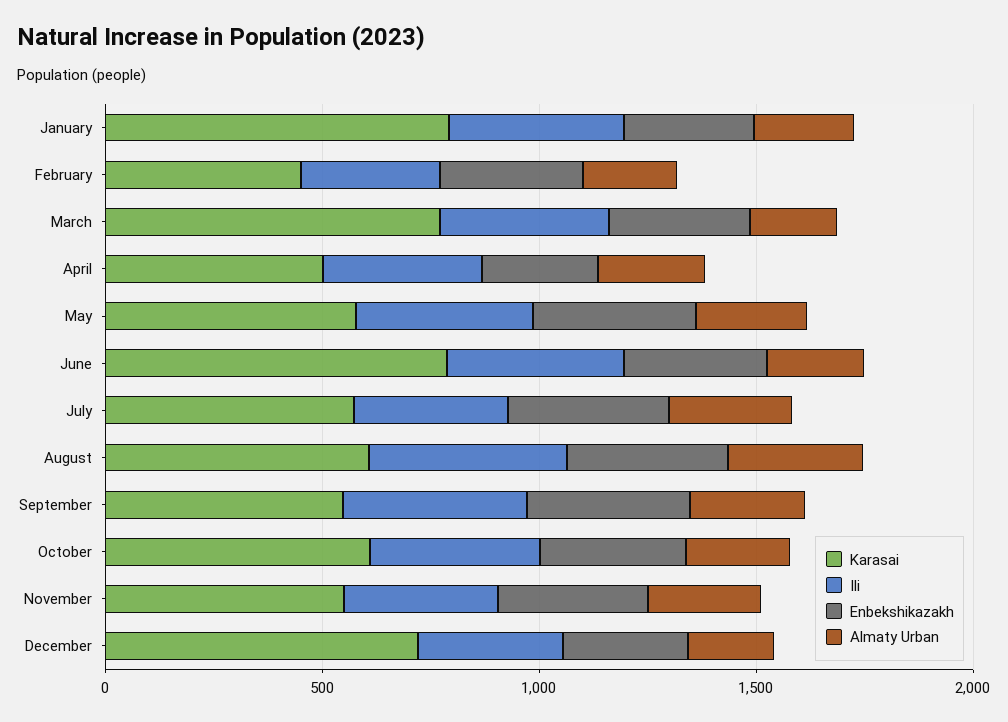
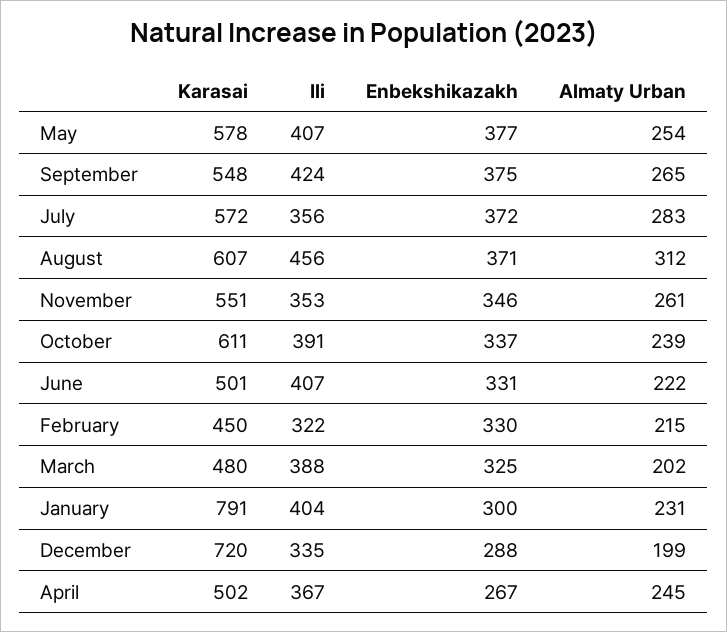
  {
    "Karasai": {
      "January": 791,
      "February": 450,
-     "March": 800,
+     "March": 480,
      "April": 502,
      "May": 578,
-     "June": 800,
+     "June": 501,
      "July": 572,
      "August": 607,
      "September": 548,
      "October": 611,
      "November": 551,
      "December": 720
    },
    "Ili": {
      "January": 404,
      "February": 322,
      "March": 388,
      "April": 367,
      "May": 407,
      "June": 407,
      "July": 356,
      "August": 456,
      "September": 424,
      "October": 391,
      "November": 353,
      "December": 335
    },
    "Enbekshikazakh": {
      "January": 300,
      "February": 330,
      "March": 325,
      "April": 267,
      "May": 377,
      "June": 331,
      "July": 372,
      "August": 371,
      "September": 375,
      "October": 337,
      "November": 346,
      "December": 288
    },
    "Almaty Urban": {
      "January": 231,
      "February": 215,
      "March": 202,
      "April": 245,
      "May": 254,
      "June": 222,
      "July": 283,
      "August": 312,
      "September": 265,
      "October": 239,
      "November": 261,
      "December": 199
    }
  }

